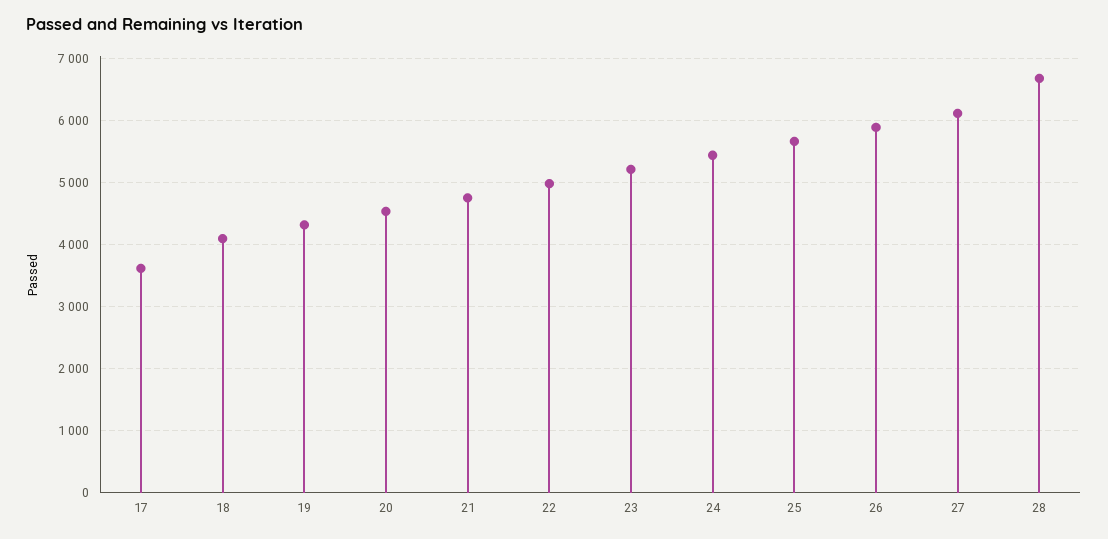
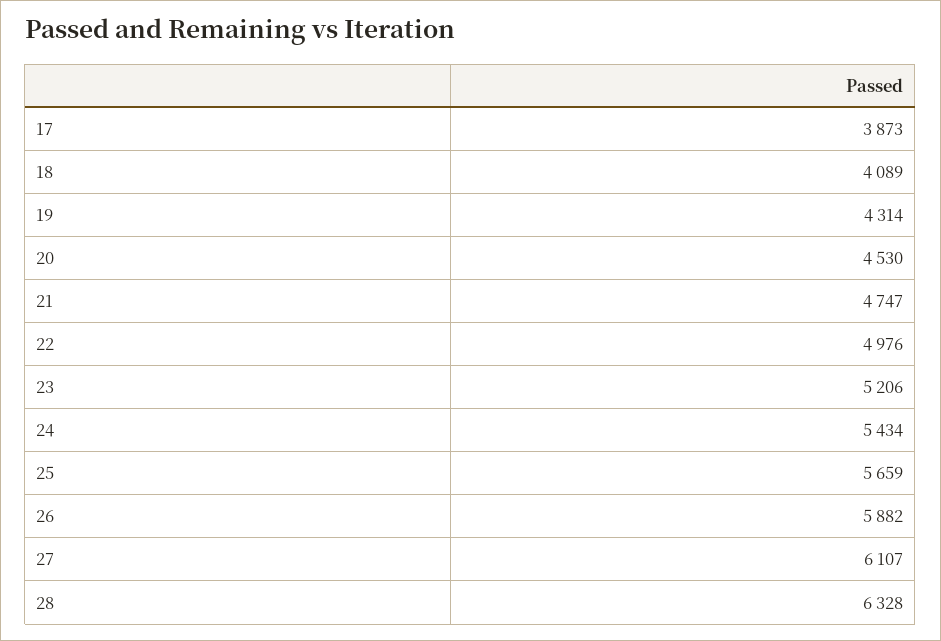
  {
-   "17": 3600,
+   "17": 3873,
    "18": 4089,
    "19": 4314,
    "20": 4530,
    "21": 4747,
    "22": 4976,
    "23": 5206,
    "24": 5434,
    "25": 5659,
    "26": 5882,
    "27": 6107,
-   "28": 6700
+   "28": 6328
  }

